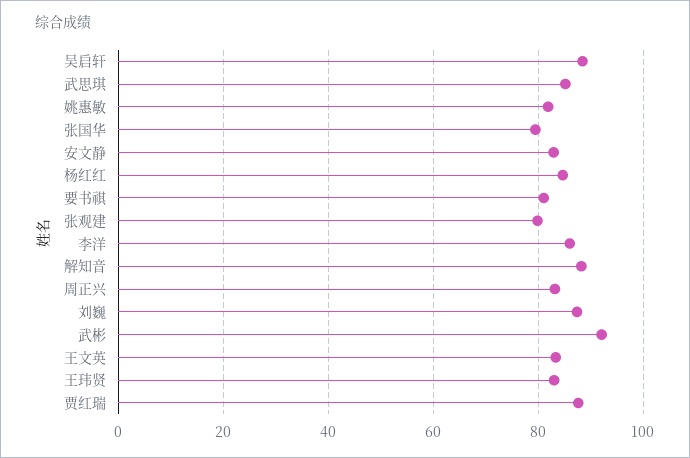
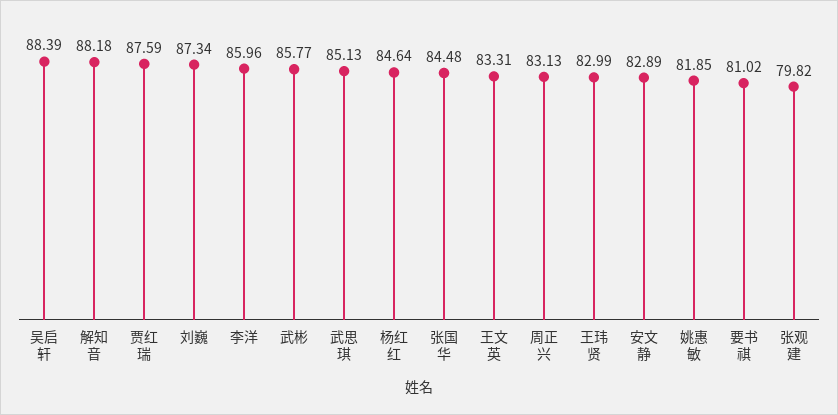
  {
    "吴启轩": 88.39,
    "武思琪": 85.13,
    "姚惠敏": 81.85,
-   "张国华": 80,
+   "张国华": 84.48,
    "安文静": 82.89,
    "杨红红": 84.64,
    "要书祺": 81.02,
    "张观建": 79.82,
    "李洋": 85.96,
    "解知音": 88.18,
    "周正兴": 83.13,
    "刘巍": 87.34,
-   "武彬": 92,
+   "武彬": 85.77,
    "王文英": 83.31,
    "王玮贤": 82.99,
    "贾红瑞": 87.59
  }

